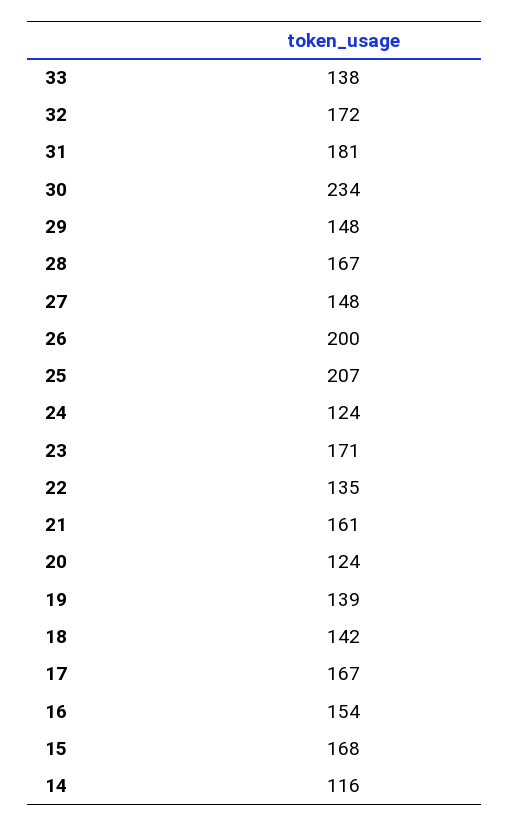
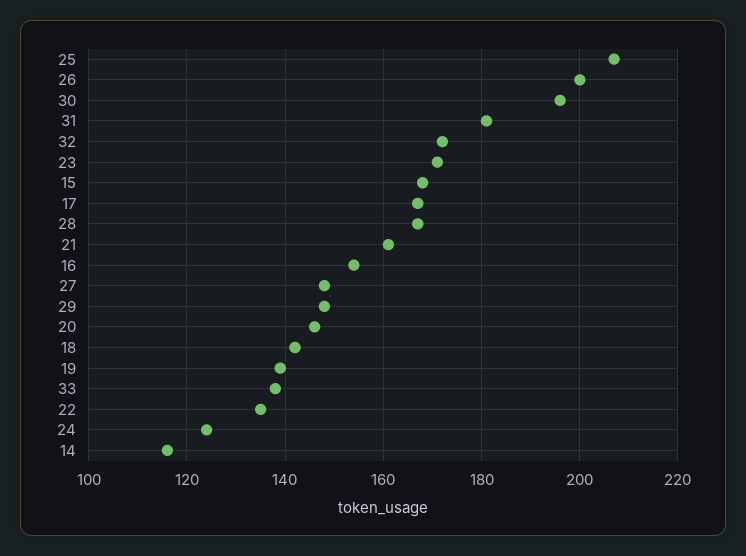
  {
    "33": 138,
    "32": 172,
    "31": 181,
-   "30": 234,
+   "30": 195,
    "29": 148,
    "28": 167,
    "27": 148,
    "26": 200,
    "25": 207,
    "24": 124,
    "23": 171,
    "22": 135,
    "21": 161,
-   "20": 124,
+   "20": 145,
    "19": 139,
    "18": 142,
    "17": 167,
    "16": 154,
    "15": 168,
    "14": 116
  }

